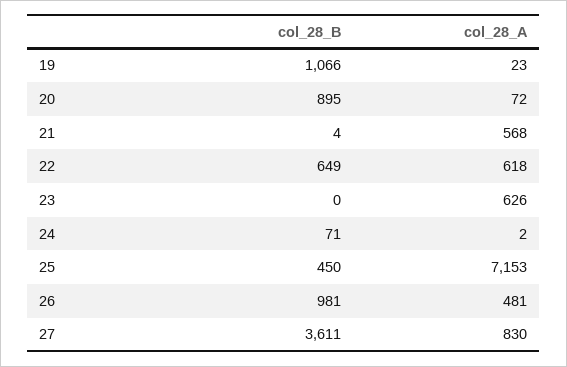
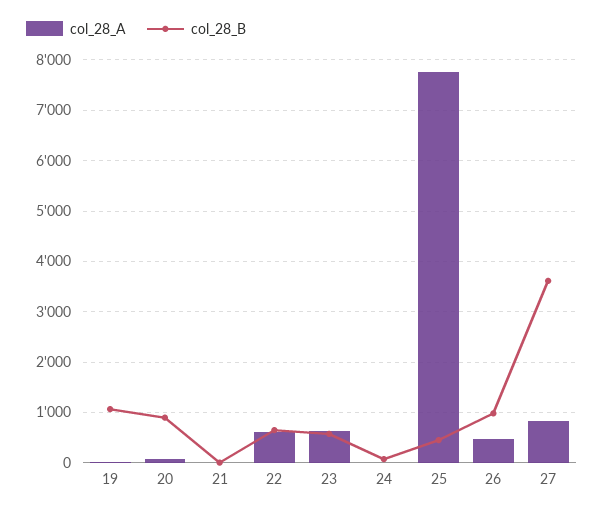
  {
    "col_28_B": {
      "19": 1066,
      "20": 895,
      "21": 4,
      "22": 649,
-     "23": 0,
+     "23": 600,
      "24": 71,
      "25": 450,
      "26": 981,
      "27": 3611
    },
    "col_28_A": {
      "19": 23,
      "20": 72,
-     "21": 568,
+     "21": 0,
      "22": 618,
      "23": 626,
      "24": 2,
-     "25": 7153,
+     "25": 7800,
      "26": 481,
      "27": 830
    }
  }

